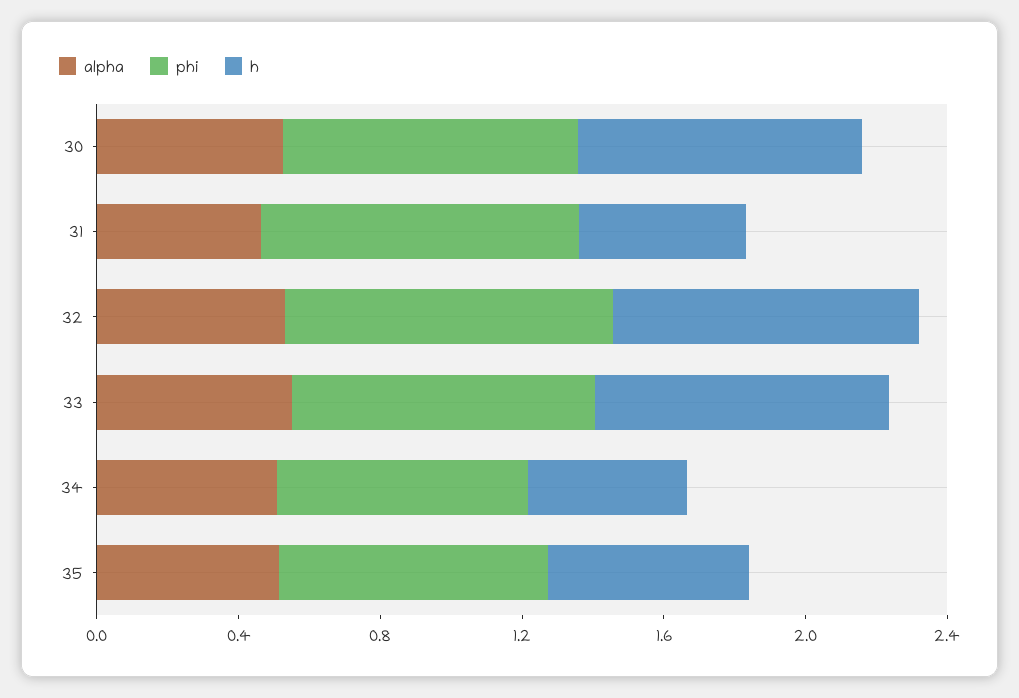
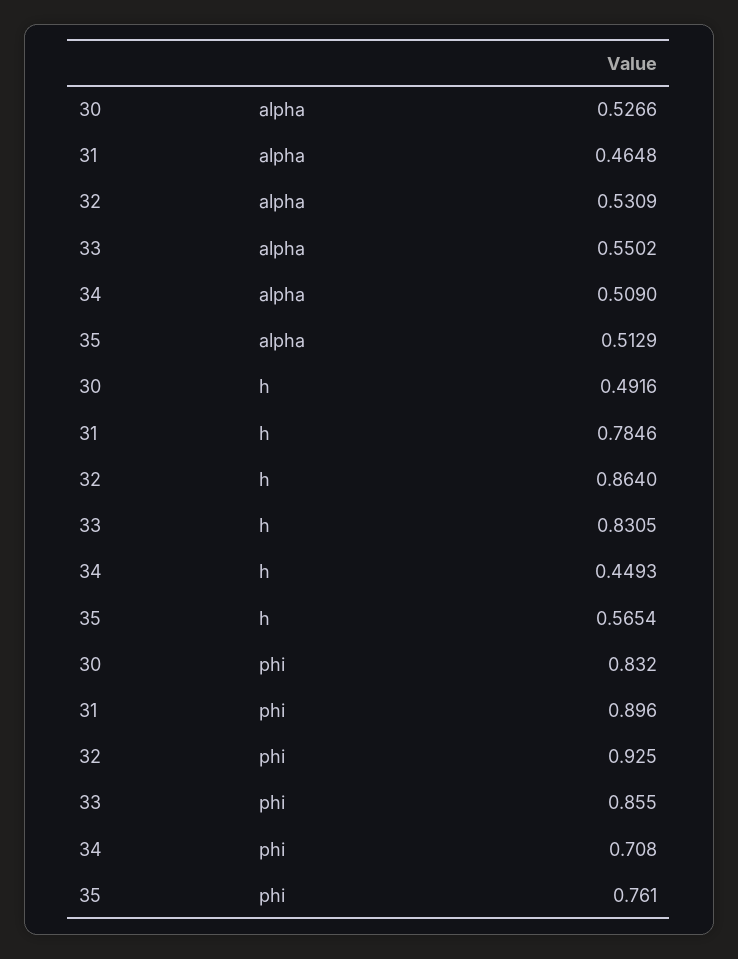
  {
    "alpha": {
      "30": 0.5266,
      "31": 0.4648,
      "32": 0.5309,
      "33": 0.5502,
      "34": 0.509,
      "35": 0.5129
    },
    "phi": {
      "30": 0.832,
      "31": 0.896,
      "32": 0.925,
      "33": 0.855,
      "34": 0.708,
      "35": 0.761
    },
    "h": {
-     "30": 0.8,
+     "30": 0.4916,
-     "31": 0.5,
+     "31": 0.7846,
      "32": 0.864,
      "33": 0.8305,
      "34": 0.4493,
      "35": 0.5654
    }
  }

